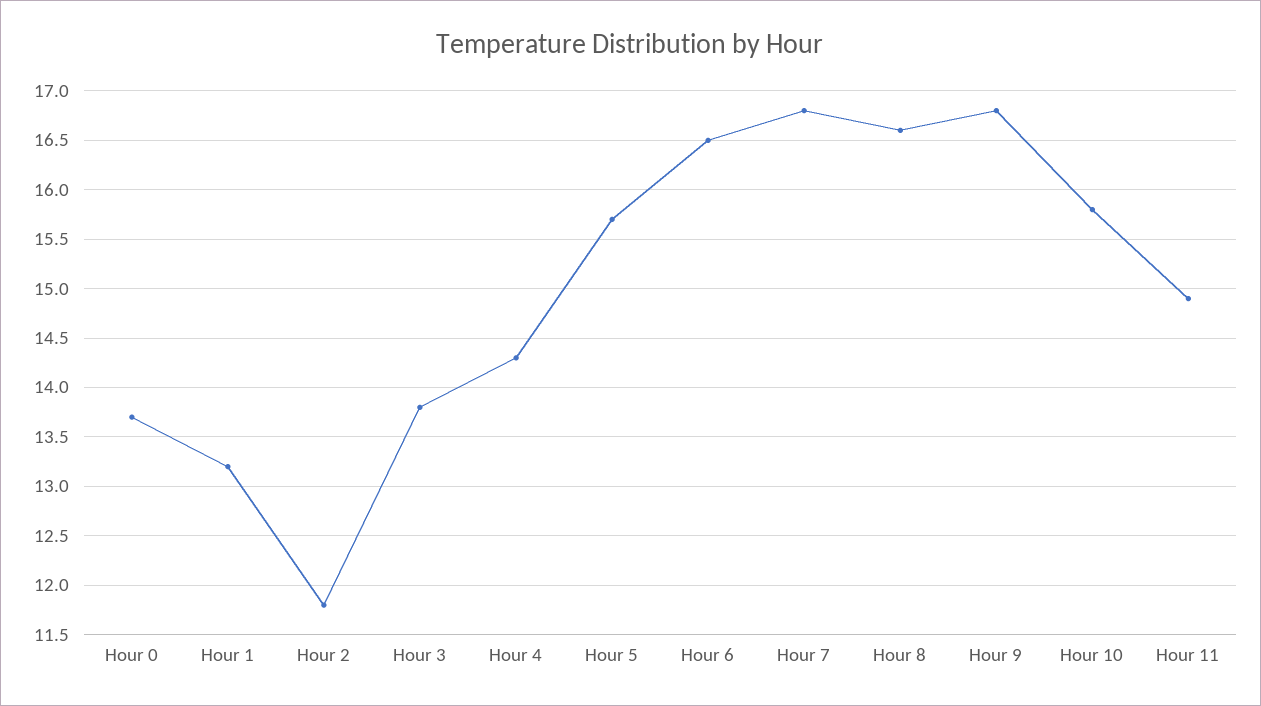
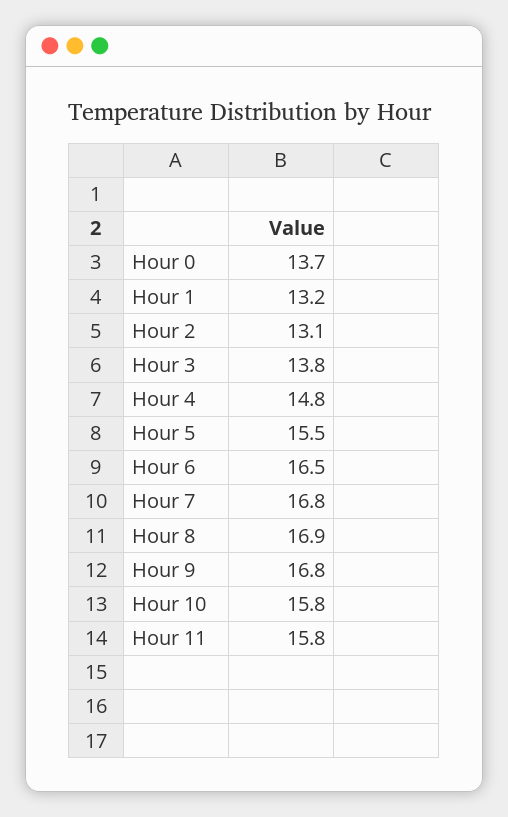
  {
    "Hour 0": 13.7,
    "Hour 1": 13.2,
-   "Hour 2": 11.8,
+   "Hour 2": 13.1,
    "Hour 3": 13.8,
-   "Hour 4": 14.3,
+   "Hour 4": 14.8,
-   "Hour 5": 15.7,
+   "Hour 5": 15.5,
    "Hour 6": 16.5,
    "Hour 7": 16.8,
-   "Hour 8": 16.6,
+   "Hour 8": 16.9,
    "Hour 9": 16.8,
    "Hour 10": 15.8,
-   "Hour 11": 14.9
+   "Hour 11": 15.8
  }

